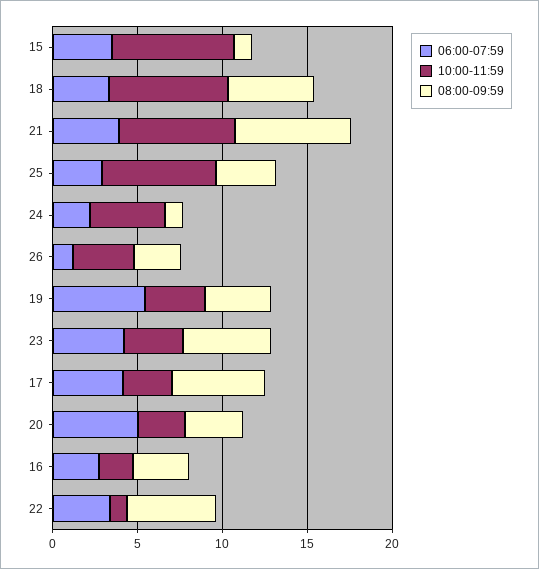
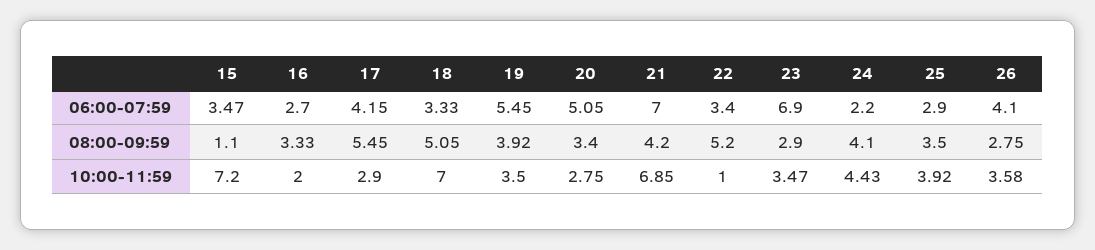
  {
    "06:00-07:59": {
      "15": 3.47,
      "18": 3.33,
-     "21": 4,
+     "21": 7,
      "25": 2.9,
      "24": 2.2,
-     "26": 1,
+     "26": 4.1,
      "19": 5.45,
-     "23": 4,
+     "23": 6.9,
      "17": 4.15,
      "20": 5.05,
      "16": 2.7,
      "22": 3.4
    },
    "10:00-11:59": {
      "15": 7.2,
      "18": 7,
      "21": 6.85,
-     "25": 7,
+     "25": 3.92,
      "24": 4.43,
      "26": 3.58,
      "19": 3.5,
      "23": 3.47,
      "17": 2.9,
      "20": 2.75,
      "16": 2,
      "22": 1
    },
    "08:00-09:59": {
      "15": 1.1,
      "18": 5.05,
-     "21": 7,
+     "21": 4.2,
      "25": 3.5,
-     "24": 1,
+     "24": 4.1,
      "26": 2.75,
      "19": 3.92,
-     "23": 5,
+     "23": 2.9,
      "17": 5.45,
      "20": 3.4,
      "16": 3.33,
      "22": 5.2
    }
  }

